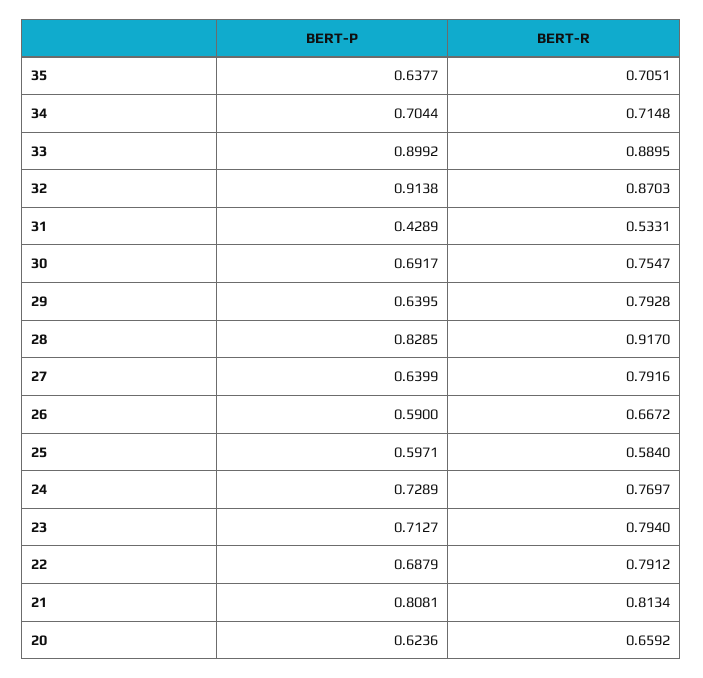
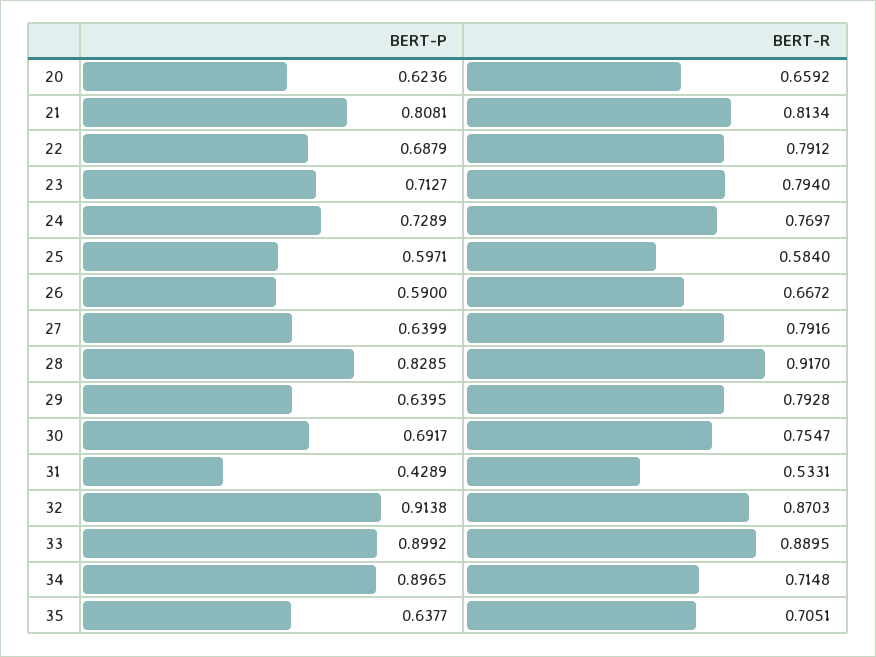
  {
    "BERT-P": {
      "35": 0.6377,
-     "34": 0.7044,
+     "34": 0.8965,
      "33": 0.8992,
      "32": 0.9138,
      "31": 0.4289,
      "30": 0.6917,
      "29": 0.6395,
      "28": 0.8285,
      "27": 0.6399,
      "26": 0.59,
      "25": 0.5971,
      "24": 0.7289,
      "23": 0.7127,
      "22": 0.6879,
      "21": 0.8081,
      "20": 0.6236
    },
    "BERT-R": {
      "35": 0.7051,
      "34": 0.7148,
      "33": 0.8895,
      "32": 0.8703,
      "31": 0.5331,
      "30": 0.7547,
      "29": 0.7928,
      "28": 0.917,
      "27": 0.7916,
      "26": 0.6672,
      "25": 0.584,
      "24": 0.7697,
      "23": 0.794,
      "22": 0.7912,
      "21": 0.8134,
      "20": 0.6592
    }
  }

